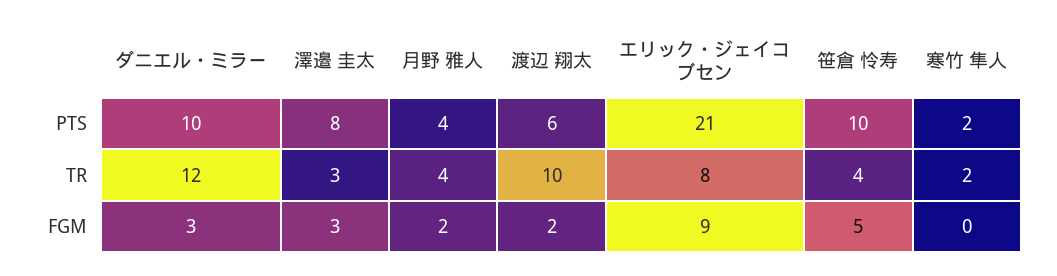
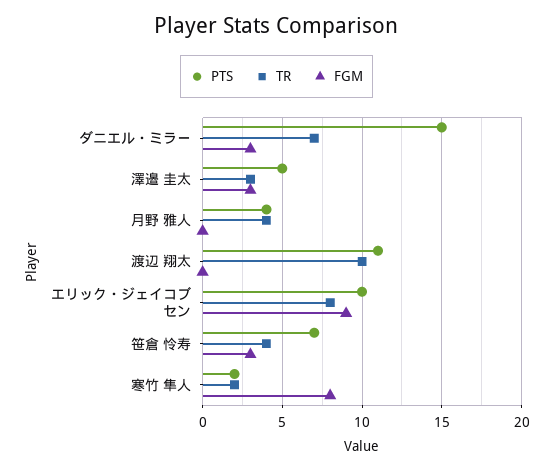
  {
    "PTS": {
-     "ダニエル・ミラー": 10,
+     "ダニエル・ミラー": 15,
-     "澤邉 圭太": 8,
+     "澤邉 圭太": 5,
      "月野 雅人": 4,
-     "渡辺 翔太": 6,
+     "渡辺 翔太": 11,
-     "エリック・ジェイコブセン": 21,
+     "エリック・ジェイコブセン": 10,
-     "笹倉 怜寿": 10,
+     "笹倉 怜寿": 7,
      "寒竹 隼人": 2
    },
    "TR": {
-     "ダニエル・ミラー": 12,
+     "ダニエル・ミラー": 7,
      "澤邉 圭太": 3,
      "月野 雅人": 4,
      "渡辺 翔太": 10,
      "エリック・ジェイコブセン": 8,
      "笹倉 怜寿": 4,
      "寒竹 隼人": 2
    },
    "FGM": {
      "ダニエル・ミラー": 3,
      "澤邉 圭太": 3,
-     "月野 雅人": 2,
+     "月野 雅人": 0,
-     "渡辺 翔太": 2,
+     "渡辺 翔太": 0,
      "エリック・ジェイコブセン": 9,
-     "笹倉 怜寿": 5,
+     "笹倉 怜寿": 3,
-     "寒竹 隼人": 0
+     "寒竹 隼人": 8
    }
  }

